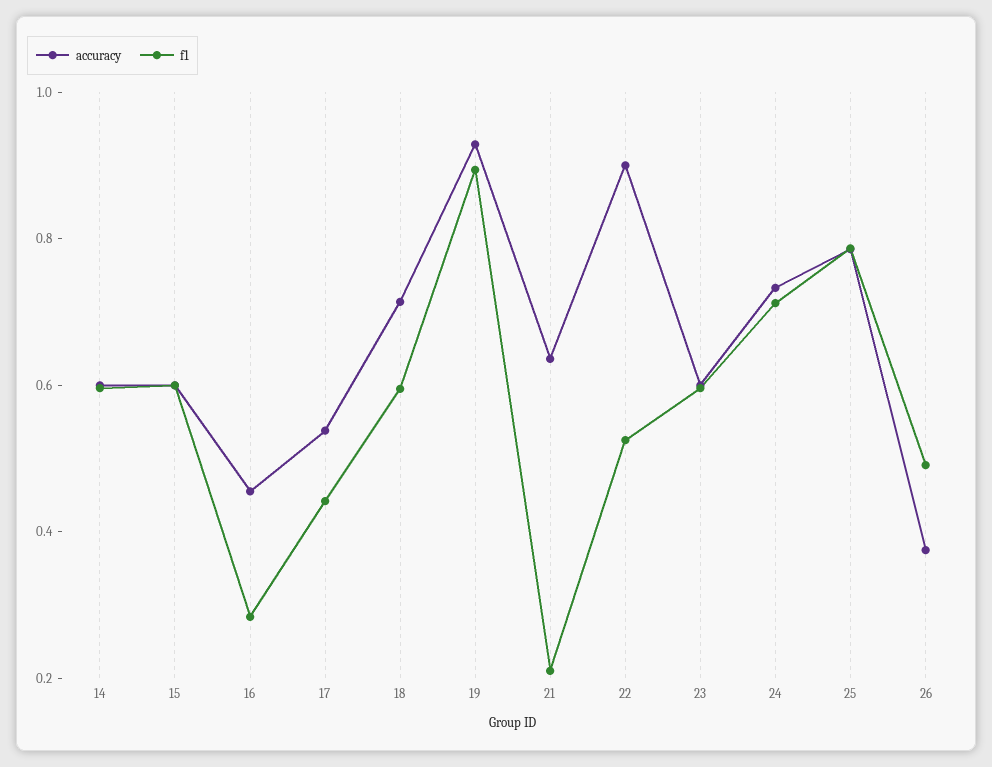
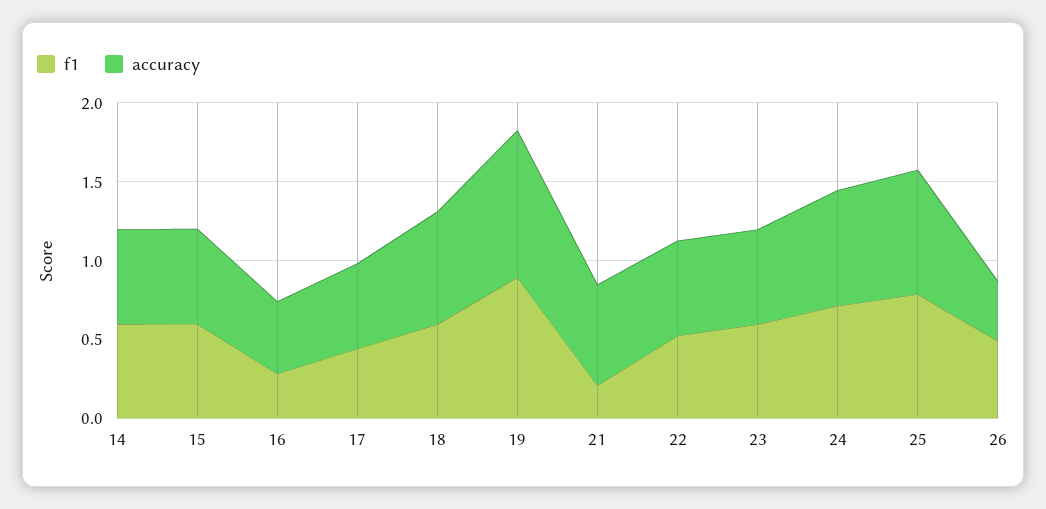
  {
    "accuracy": {
      "14": 0.6,
      "15": 0.6,
      "16": 0.45,
      "17": 0.55,
      "18": 0.7,
      "19": 0.95,
      "21": 0.65,
-     "22": 0.9,
+     "22": 0.6,
      "23": 0.6,
      "24": 0.75,
      "25": 0.8,
      "26": 0.4
    },
    "f1": {
      "14": 0.6,
      "15": 0.6,
      "16": 0.3,
      "17": 0.45,
      "18": 0.6,
      "19": 0.9,
      "21": 0.2,
      "22": 0.55,
      "23": 0.6,
      "24": 0.7,
      "25": 0.8,
      "26": 0.5
    }
  }

